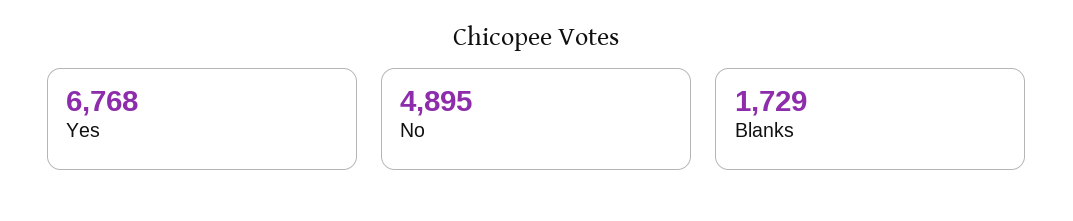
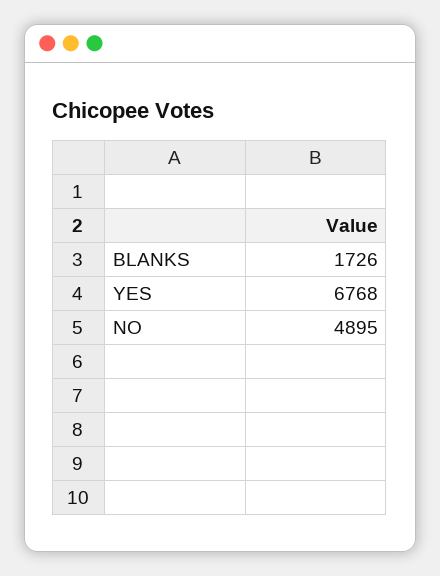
  {
    "Yes": 6768,
    "No": 4895,
-   "Blanks": 1729
+   "Blanks": 1726
  }

